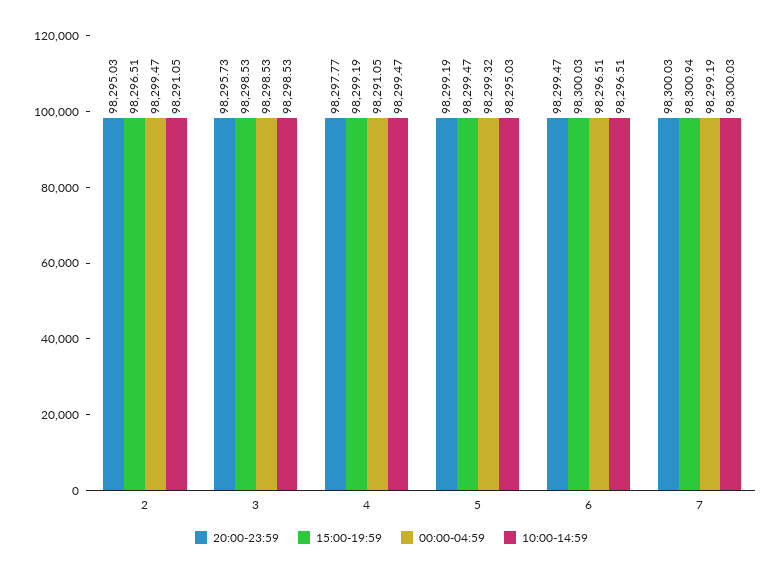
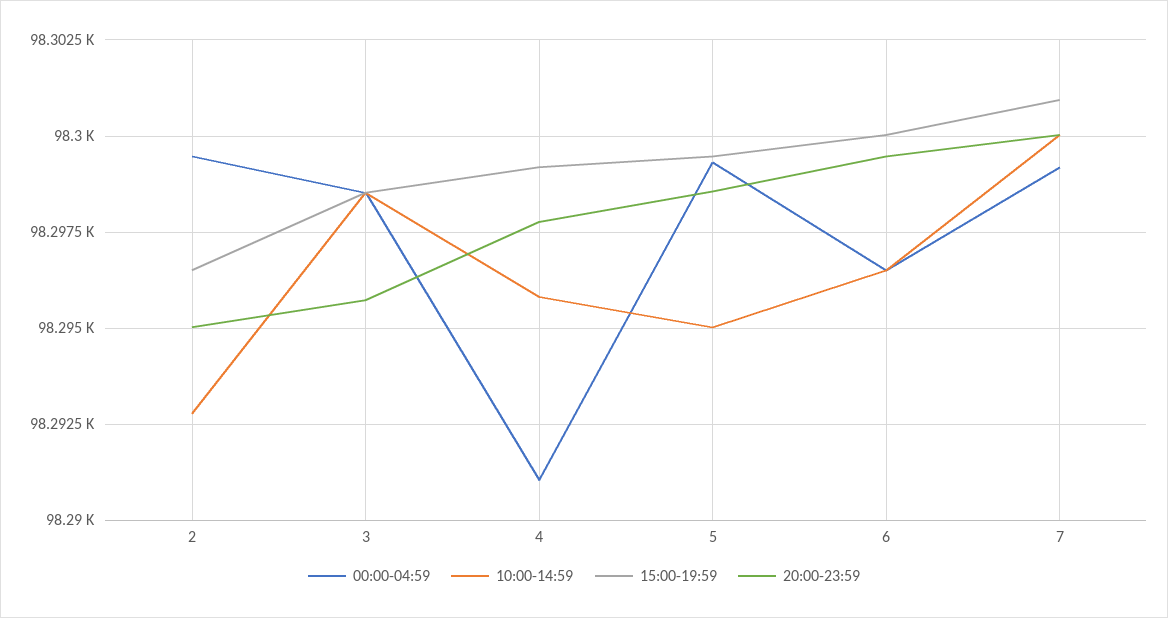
  {
    "20:00-23:59": {
      "2": 98295.03,
      "3": 98295.73,
      "4": 98297.77,
-     "5": 98299.19,
+     "5": 98298.5,
      "6": 98299.47,
      "7": 98300.03
    },
    "15:00-19:59": {
      "2": 98296.51,
      "3": 98298.53,
      "4": 98299.19,
      "5": 98299.47,
      "6": 98300.03,
      "7": 98300.94
    },
    "00:00-04:59": {
      "2": 98299.47,
      "3": 98298.53,
      "4": 98291.05,
      "5": 98299.32,
      "6": 98296.51,
      "7": 98299.19
    },
    "10:00-14:59": {
-     "2": 98291.05,
+     "2": 98292.75,
      "3": 98298.53,
-     "4": 98299.47,
+     "4": 98295.75,
      "5": 98295.03,
      "6": 98296.51,
      "7": 98300.03
    }
  }

